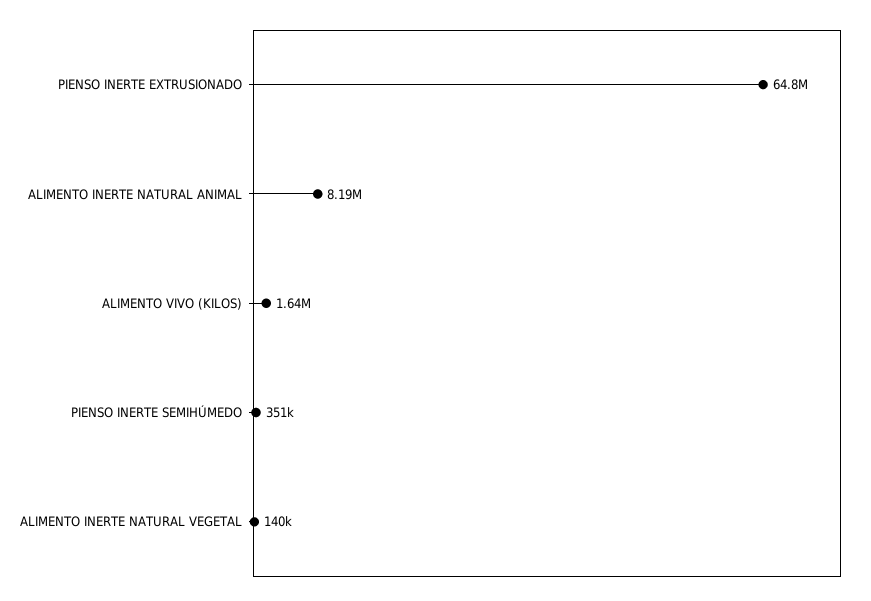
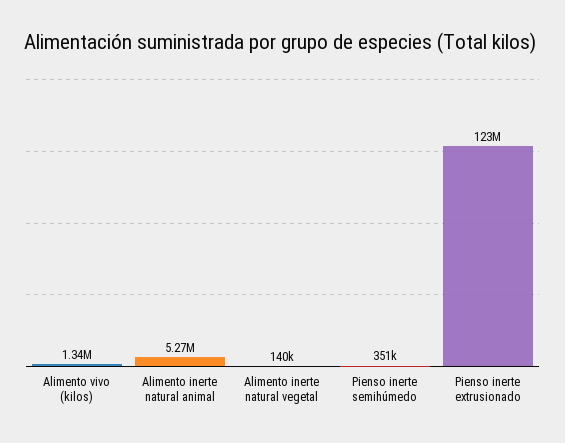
  {
-   "PIENSO INERTE EXTRUSIONADO": 64800000,
+   "PIENSO INERTE EXTRUSIONADO": 123000000,
-   "ALIMENTO INERTE NATURAL ANIMAL": 8190000,
+   "ALIMENTO INERTE NATURAL ANIMAL": 5270000,
-   "ALIMENTO VIVO (KILOS)": 1640000,
+   "ALIMENTO VIVO (KILOS)": 1340000,
    "PIENSO INERTE SEMIHÚMEDO": 351000,
    "ALIMENTO INERTE NATURAL VEGETAL": 140000
  }

